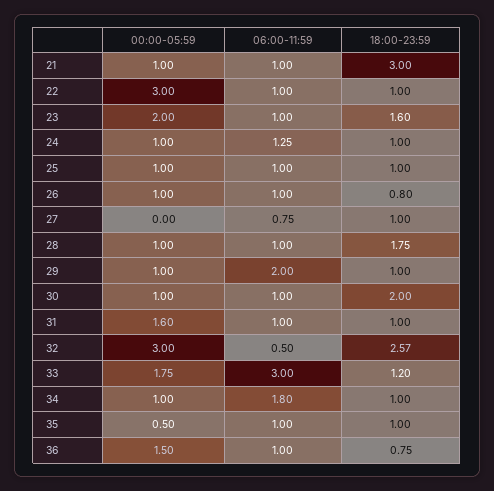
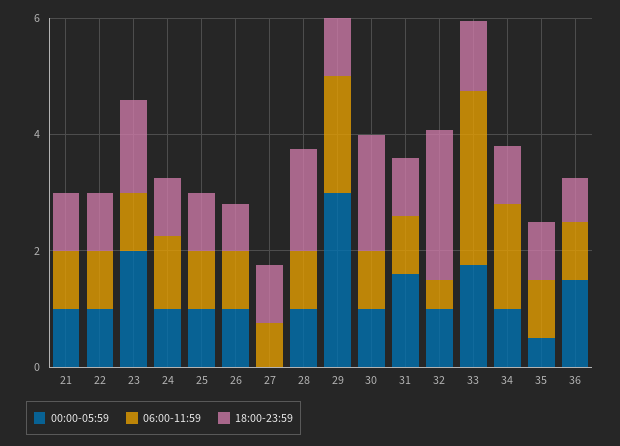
  {
    "00:00-05:59": {
      "21": 1,
-     "22": 3,
+     "22": 1,
      "23": 2,
      "24": 1,
      "25": 1,
      "26": 1,
      "27": 0,
      "28": 1,
-     "29": 1,
+     "29": 3,
      "30": 1,
      "31": 1.6,
-     "32": 3,
+     "32": 1,
      "33": 1.75,
      "34": 1,
      "35": 0.5,
      "36": 1.5
    },
    "06:00-11:59": {
      "21": 1,
      "22": 1,
      "23": 1,
      "24": 1.25,
      "25": 1,
      "26": 1,
      "27": 0.75,
      "28": 1,
      "29": 2,
      "30": 1,
      "31": 1,
      "32": 0.5,
      "33": 3,
      "34": 1.8,
      "35": 1,
      "36": 1
    },
    "18:00-23:59": {
-     "21": 3,
+     "21": 1,
      "22": 1,
      "23": 1.6,
      "24": 1,
      "25": 1,
      "26": 0.8,
      "27": 1,
      "28": 1.75,
      "29": 1,
      "30": 2,
      "31": 1,
      "32": 2.57,
      "33": 1.2,
      "34": 1,
      "35": 1,
      "36": 0.75
    }
  }

